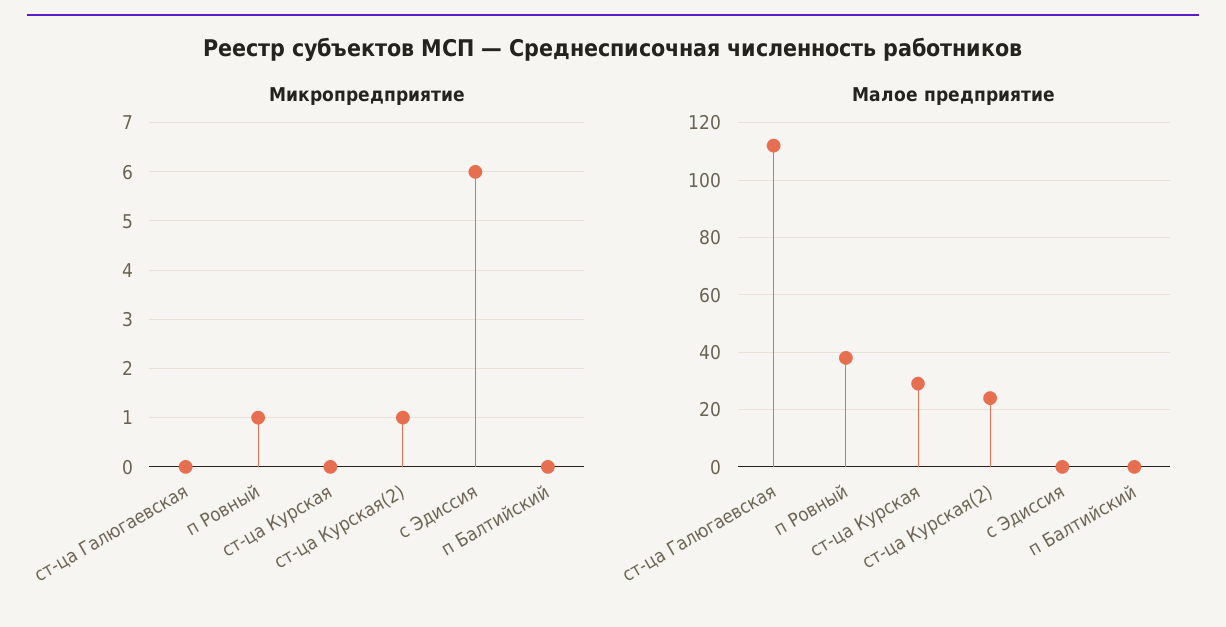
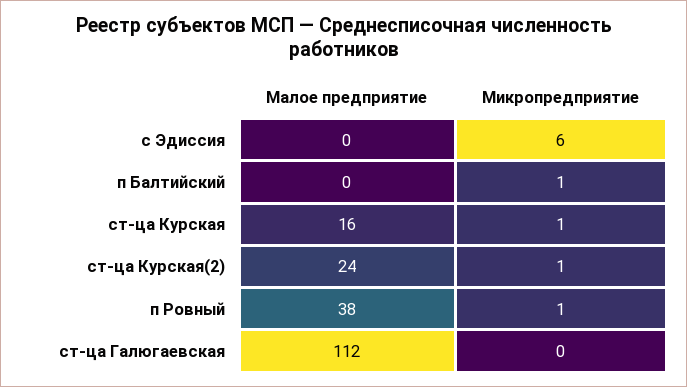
  {
    "Микропредприятие": {
      "ст-ца Галюгаевская": 0,
      "п Ровный": 1,
-     "ст-ца Курская": 0,
+     "ст-ца Курская": 1,
      "ст-ца Курская(2)": 1,
      "с Эдиссия": 6,
-     "п Балтийский": 0
+     "п Балтийский": 1
    },
    "Малое предприятие": {
      "ст-ца Галюгаевская": 112,
      "п Ровный": 38,
-     "ст-ца Курская": 30,
+     "ст-ца Курская": 16,
      "ст-ца Курская(2)": 24,
      "с Эдиссия": 0,
      "п Балтийский": 0
    }
  }

